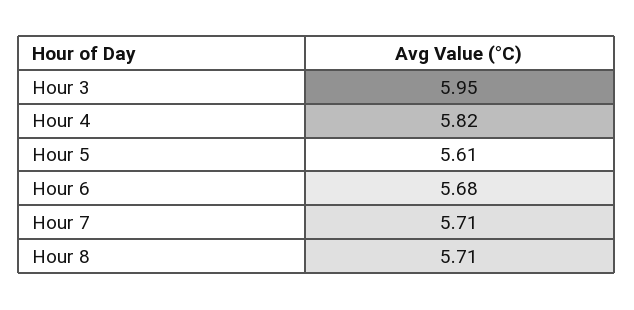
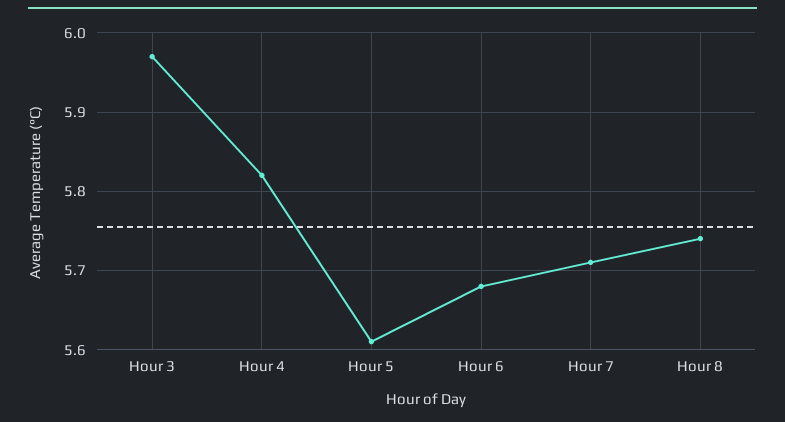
  {
-   "Hour 3": 5.95,
+   "Hour 3": 5.97,
    "Hour 4": 5.82,
    "Hour 5": 5.61,
    "Hour 6": 5.68,
    "Hour 7": 5.71,
-   "Hour 8": 5.71
+   "Hour 8": 5.74
  }

